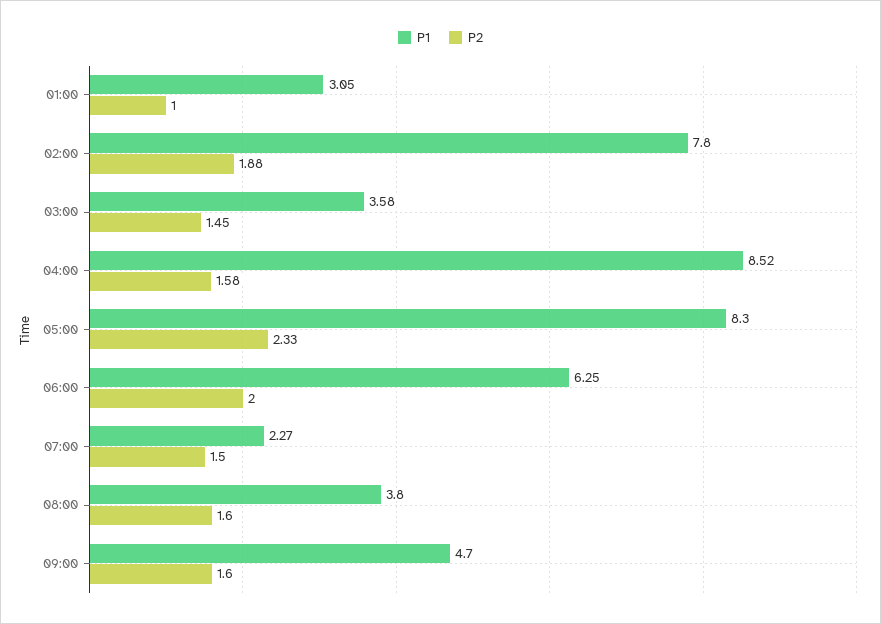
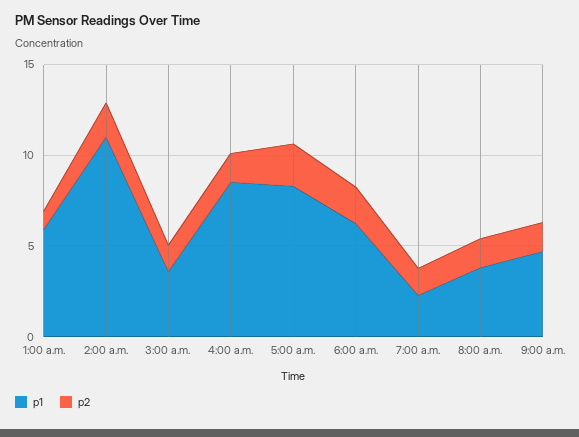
  {
    "P1": {
-     "01:00": 3.05,
+     "01:00": 6,
-     "02:00": 7.8,
+     "02:00": 11,
      "03:00": 3.58,
      "04:00": 8.52,
      "05:00": 8.3,
      "06:00": 6.25,
      "07:00": 2.27,
      "08:00": 3.8,
      "09:00": 4.7
    },
    "P2": {
      "01:00": 1,
      "02:00": 1.88,
      "03:00": 1.45,
      "04:00": 1.58,
      "05:00": 2.33,
      "06:00": 2,
      "07:00": 1.5,
      "08:00": 1.6,
      "09:00": 1.6
    }
  }

